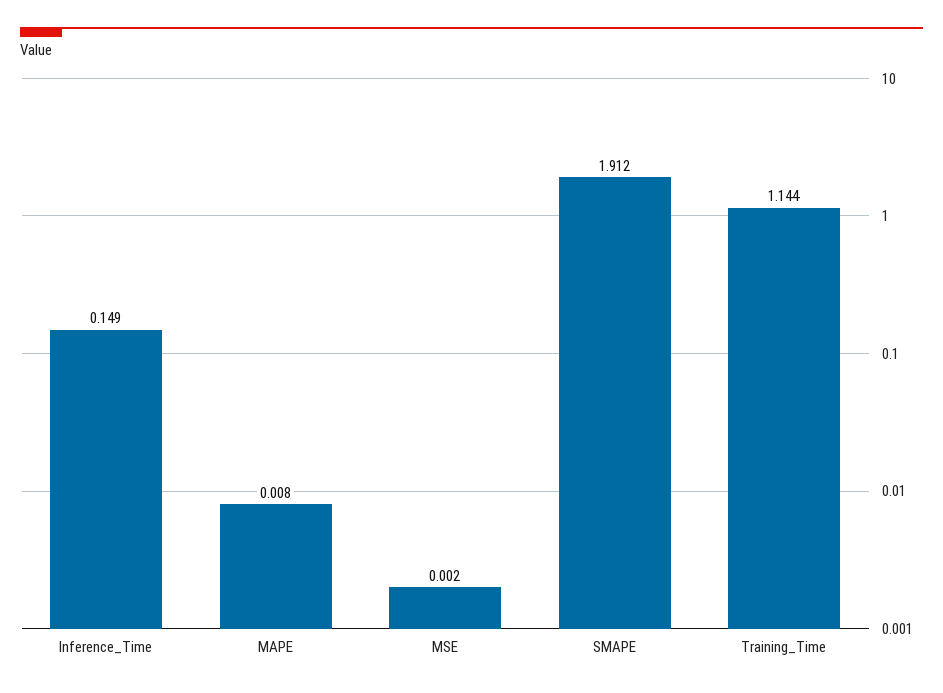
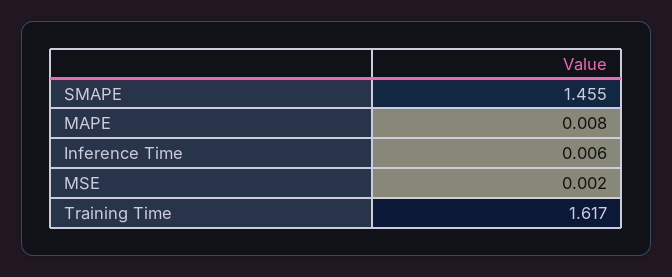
  {
-   "Inference_Time": 0.149,
+   "Inference_Time": 0.006,
    "MAPE": 0.008,
    "MSE": 0.002,
-   "SMAPE": 1.912,
+   "SMAPE": 1.455,
-   "Training_Time": 1.144
+   "Training_Time": 1.617
  }

